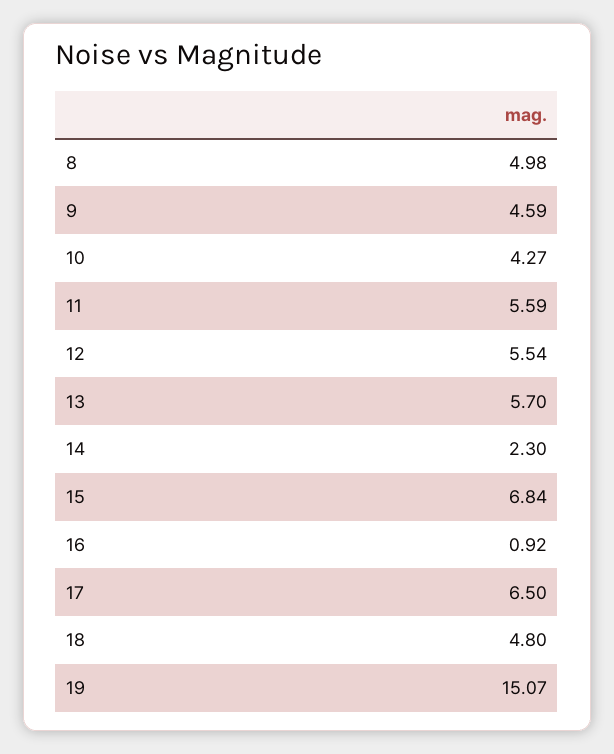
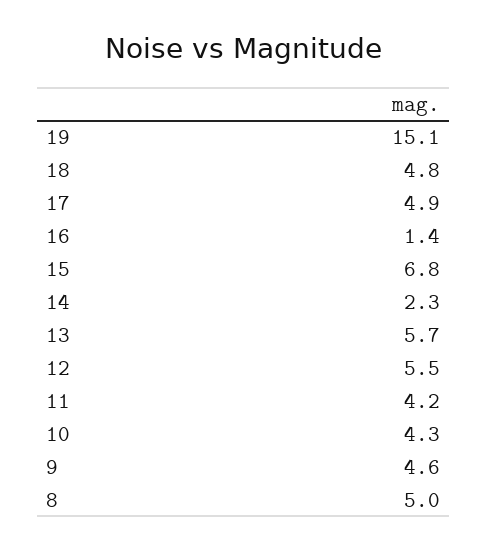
  {
    "8": 4.98,
    "9": 4.59,
    "10": 4.27,
-   "11": 5.59,
+   "11": 4.2,
    "12": 5.54,
    "13": 5.7,
    "14": 2.3,
    "15": 6.84,
-   "16": 0.92,
+   "16": 1.4,
-   "17": 6.5,
+   "17": 4.9,
    "18": 4.8,
    "19": 15.07
  }

